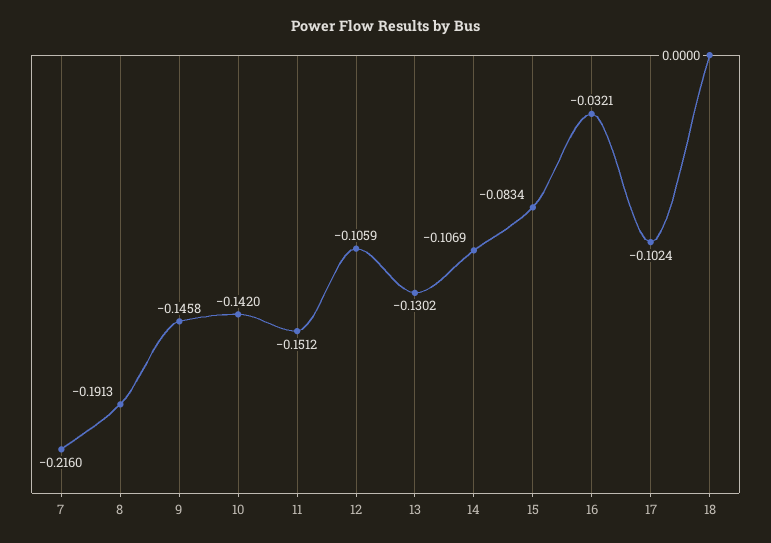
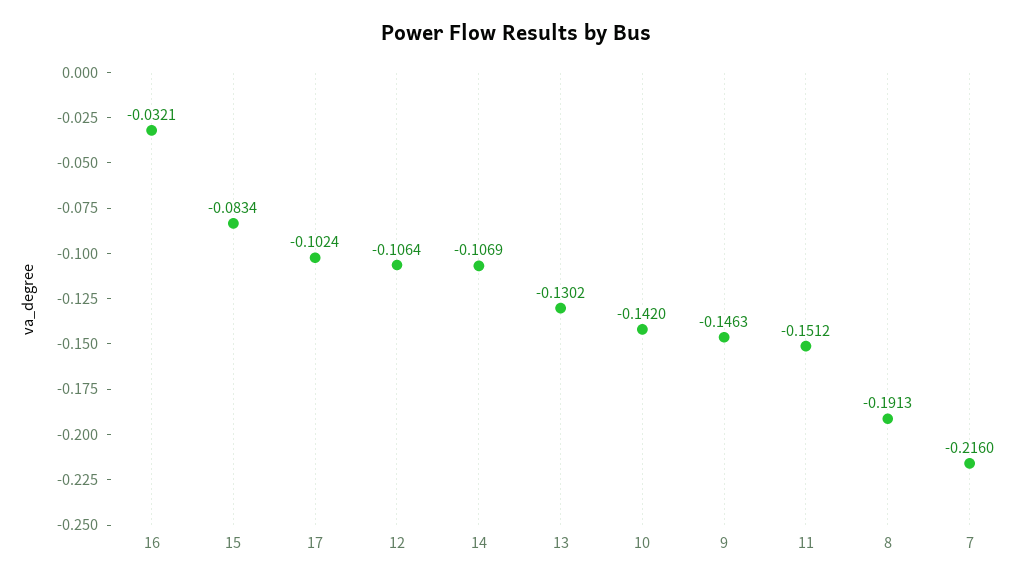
  {
    "7": -0.216,
    "8": -0.1913,
-   "9": -0.1458,
+   "9": -0.1463,
    "10": -0.142,
    "11": -0.1512,
-   "12": -0.1059,
+   "12": -0.1064,
    "13": -0.1302,
    "14": -0.1069,
    "15": -0.0834,
    "16": -0.0321,
-   "17": -0.1024,
+   "17": -0.1024
-   "18": 0
  }

